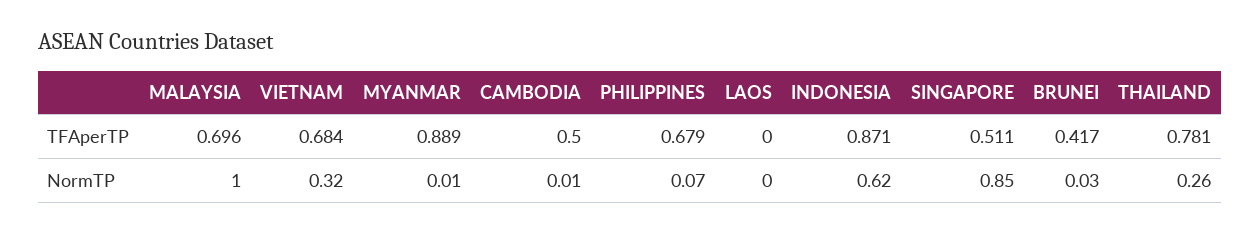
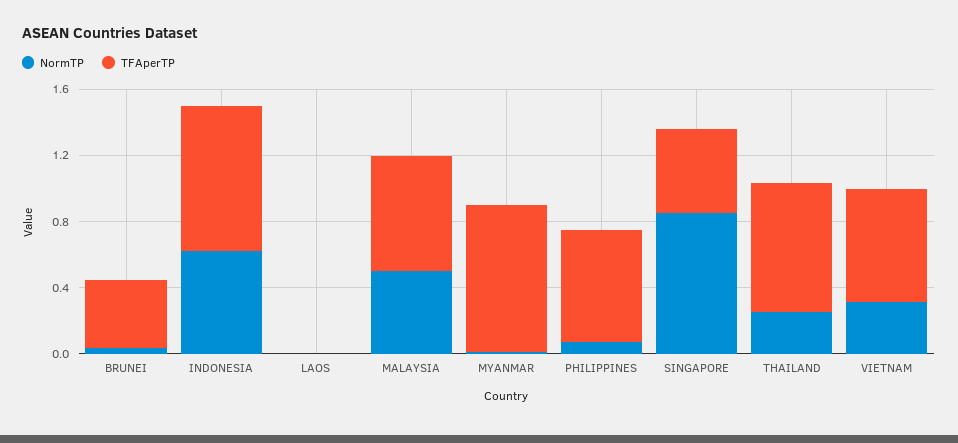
  {
    "TFAperTP": {
      "MALAYSIA": 0.696,
      "VIETNAM": 0.684,
      "MYANMAR": 0.889,
-     "CAMBODIA": 0.5,
      "PHILIPPINES": 0.679,
      "LAOS": 0,
      "INDONESIA": 0.871,
      "SINGAPORE": 0.511,
      "BRUNEI": 0.417,
      "THAILAND": 0.781
    },
    "NormTP": {
-     "MALAYSIA": 1,
+     "MALAYSIA": 0.5,
      "VIETNAM": 0.32,
      "MYANMAR": 0.01,
-     "CAMBODIA": 0.01,
      "PHILIPPINES": 0.07,
      "LAOS": 0,
      "INDONESIA": 0.62,
      "SINGAPORE": 0.85,
      "BRUNEI": 0.03,
      "THAILAND": 0.26
    }
  }

